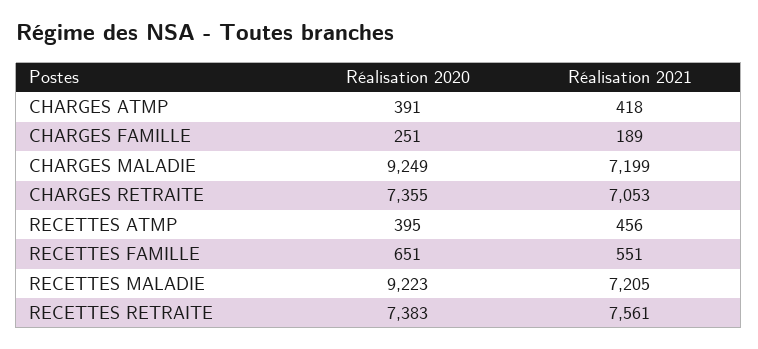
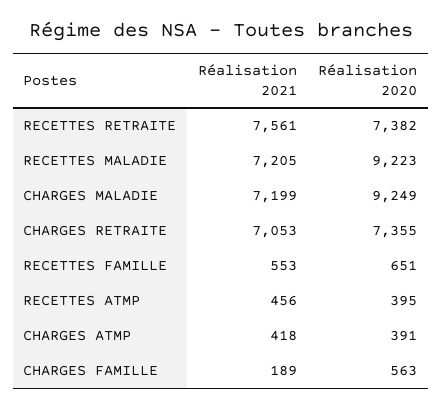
  {
    "Réalisation 2020": {
      "CHARGES ATMP": 391,
-     "CHARGES FAMILLE": 251,
+     "CHARGES FAMILLE": 563,
      "CHARGES MALADIE": 9249,
      "CHARGES RETRAITE": 7355,
      "RECETTES ATMP": 395,
      "RECETTES FAMILLE": 651,
      "RECETTES MALADIE": 9223,
-     "RECETTES RETRAITE": 7383
+     "RECETTES RETRAITE": 7382
    },
    "Réalisation 2021": {
      "CHARGES ATMP": 418,
      "CHARGES FAMILLE": 189,
      "CHARGES MALADIE": 7199,
      "CHARGES RETRAITE": 7053,
      "RECETTES ATMP": 456,
-     "RECETTES FAMILLE": 551,
+     "RECETTES FAMILLE": 553,
      "RECETTES MALADIE": 7205,
      "RECETTES RETRAITE": 7561
    }
  }

